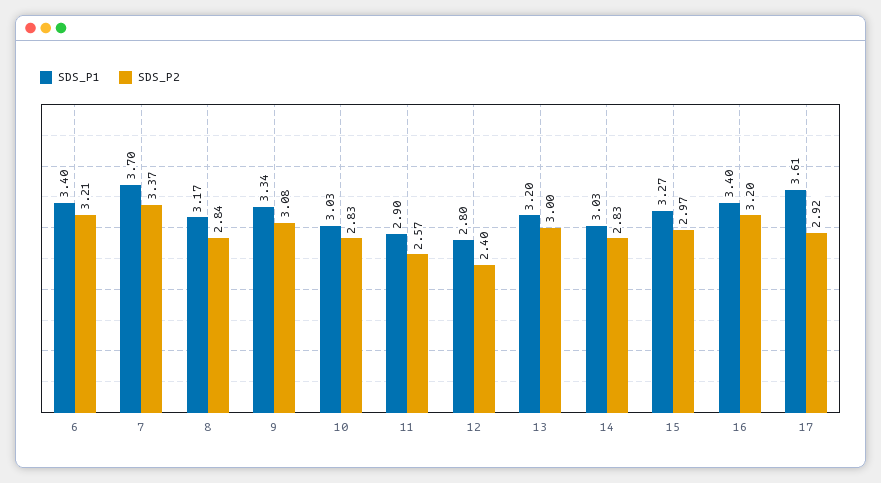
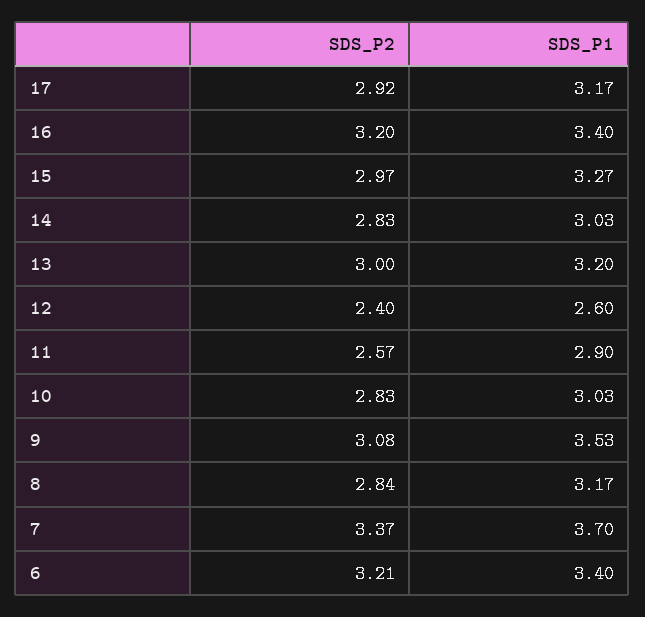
  {
    "SDS_P1": {
      "6": 3.4,
      "7": 3.7,
      "8": 3.17,
-     "9": 3.34,
+     "9": 3.53,
      "10": 3.03,
      "11": 2.9,
-     "12": 2.8,
+     "12": 2.6,
      "13": 3.2,
      "14": 3.03,
      "15": 3.27,
      "16": 3.4,
-     "17": 3.61
+     "17": 3.17
    },
    "SDS_P2": {
      "6": 3.21,
      "7": 3.37,
      "8": 2.84,
      "9": 3.08,
      "10": 2.83,
      "11": 2.57,
      "12": 2.4,
      "13": 3,
      "14": 2.83,
      "15": 2.97,
      "16": 3.2,
      "17": 2.92
    }
  }

